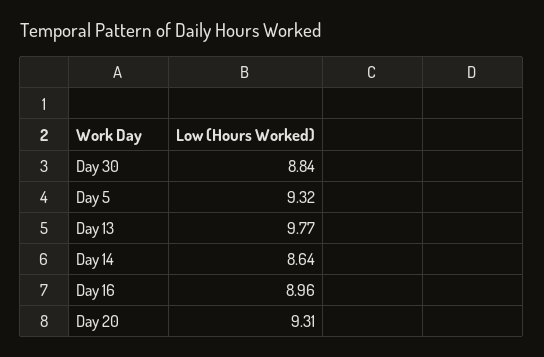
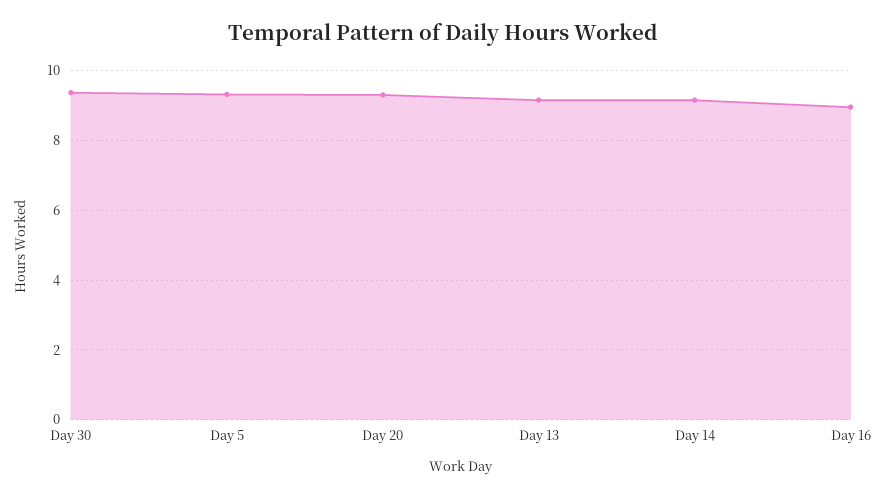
  {
-   "Day 30": 8.84,
+   "Day 30": 9.4,
    "Day 5": 9.32,
-   "Day 13": 9.77,
+   "Day 13": 9.2,
-   "Day 14": 8.64,
+   "Day 14": 9.2,
    "Day 16": 8.96,
    "Day 20": 9.31
  }

